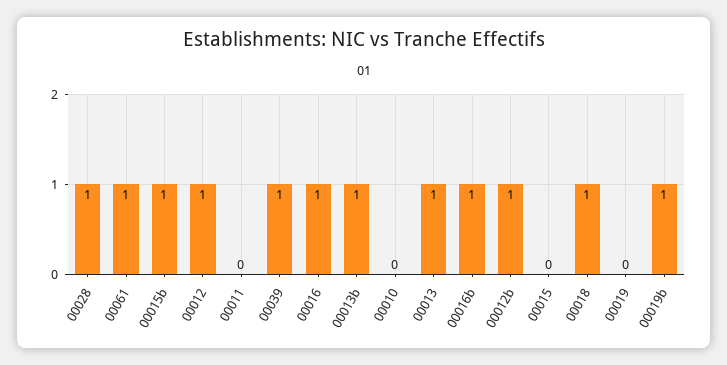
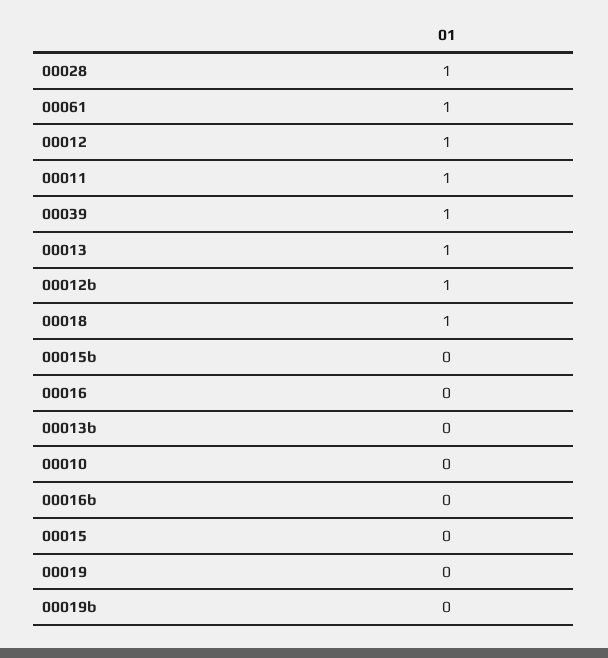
  {
    "00028": 1,
    "00061": 1,
-   "00015b": 1,
+   "00015b": 0,
    "00012": 1,
-   "00011": 0,
+   "00011": 1,
    "00039": 1,
-   "00016": 1,
+   "00016": 0,
-   "00013b": 1,
+   "00013b": 0,
    "00010": 0,
    "00013": 1,
-   "00016b": 1,
+   "00016b": 0,
    "00012b": 1,
    "00015": 0,
    "00018": 1,
    "00019": 0,
-   "00019b": 1
+   "00019b": 0
  }

